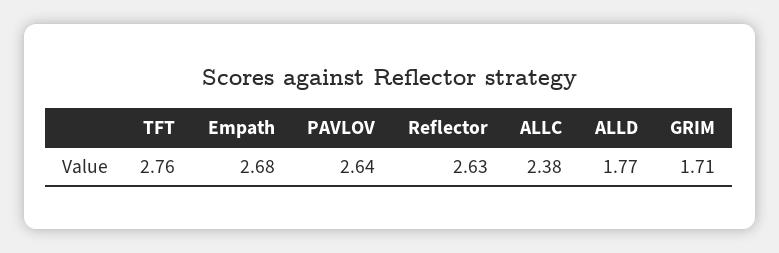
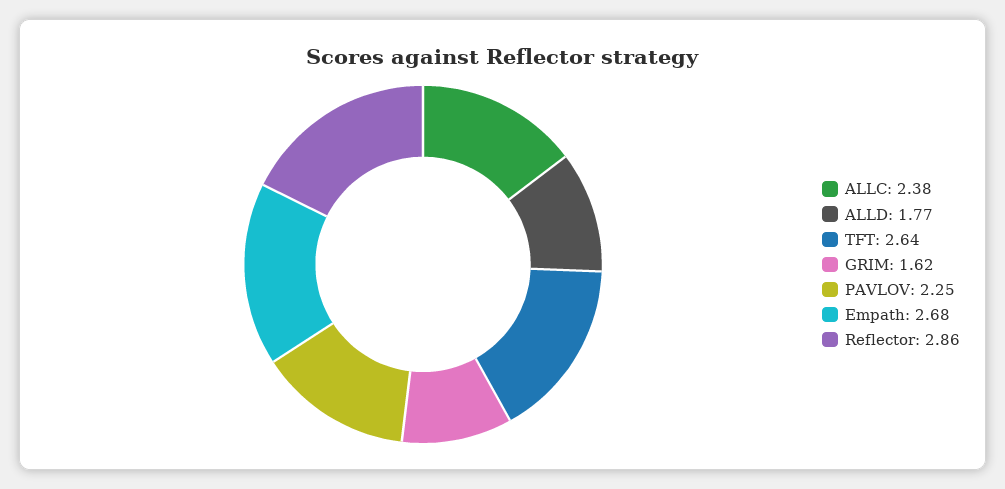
  {
-   "TFT": 2.76,
+   "TFT": 2.64,
    "Empath": 2.68,
-   "PAVLOV": 2.64,
+   "PAVLOV": 2.25,
-   "Reflector": 2.63,
+   "Reflector": 2.86,
    "ALLC": 2.38,
    "ALLD": 1.77,
-   "GRIM": 1.71
+   "GRIM": 1.62
  }

